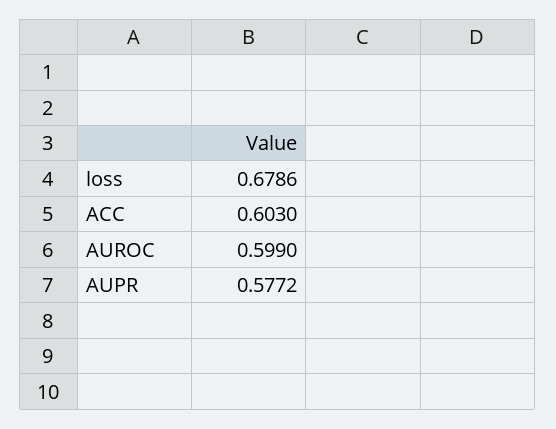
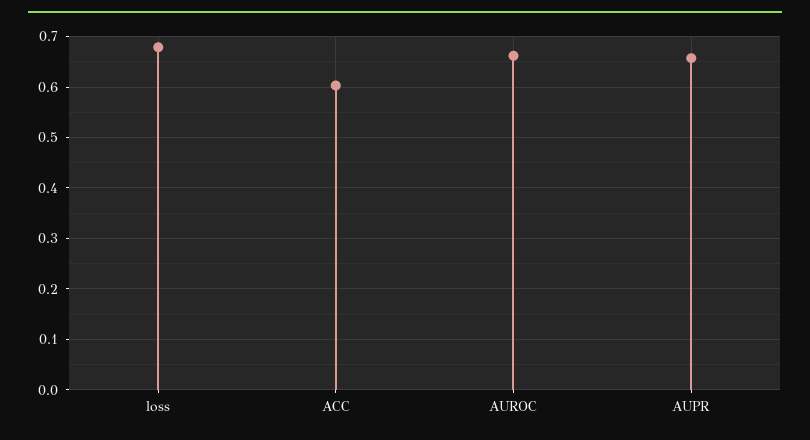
  {
    "loss": 0.6786,
    "ACC": 0.603,
-   "AUROC": 0.599,
+   "AUROC": 0.66,
-   "AUPR": 0.5772
+   "AUPR": 0.66
  }

